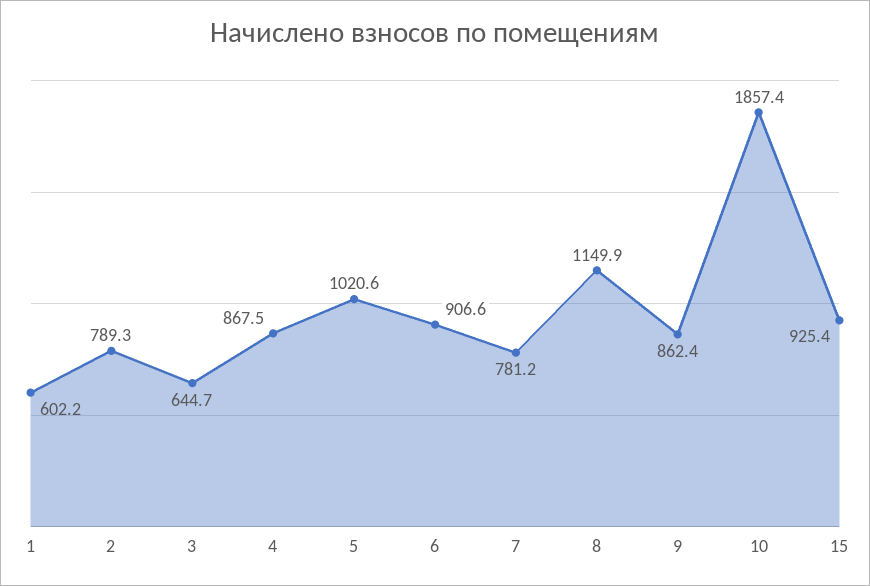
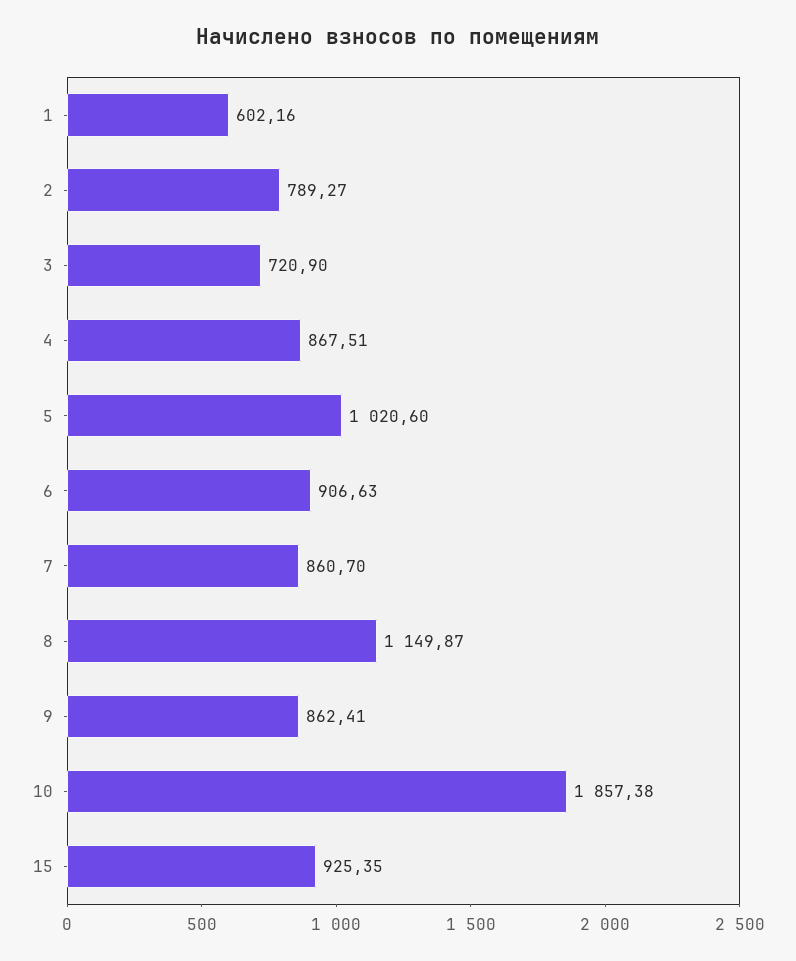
  {
    "1": 602.16,
    "2": 789.27,
-   "3": 644.7,
+   "3": 720.9,
    "4": 867.51,
    "5": 1020.6,
    "6": 906.63,
-   "7": 781.2,
+   "7": 860.7,
    "8": 1149.87,
    "9": 862.41,
    "10": 1857.38,
    "15": 925.35
  }

